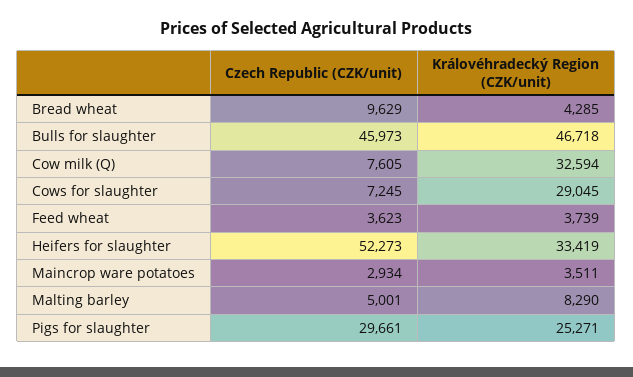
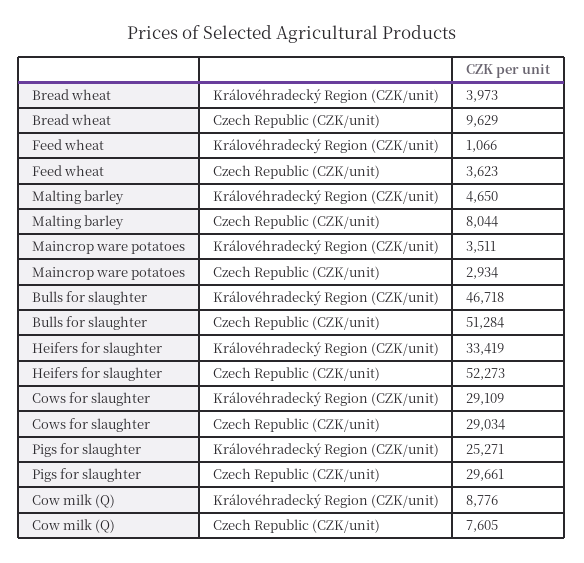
  {
    "Czech Republic (CZK/unit)": {
      "Bread wheat": 9629,
-     "Bulls for slaughter": 45973,
+     "Bulls for slaughter": 51284,
      "Cow milk (Q)": 7605,
-     "Cows for slaughter": 7245,
+     "Cows for slaughter": 29034,
      "Feed wheat": 3623,
      "Heifers for slaughter": 52273,
      "Maincrop ware potatoes": 2934,
-     "Malting barley": 5001,
+     "Malting barley": 8044,
      "Pigs for slaughter": 29661
    },
    "Královéhradecký Region (CZK/unit)": {
-     "Bread wheat": 4285,
+     "Bread wheat": 3973,
      "Bulls for slaughter": 46718,
-     "Cow milk (Q)": 32594,
+     "Cow milk (Q)": 8776,
-     "Cows for slaughter": 29045,
+     "Cows for slaughter": 29109,
-     "Feed wheat": 3739,
+     "Feed wheat": 1066,
      "Heifers for slaughter": 33419,
      "Maincrop ware potatoes": 3511,
-     "Malting barley": 8290,
+     "Malting barley": 4650,
      "Pigs for slaughter": 25271
    }
  }

